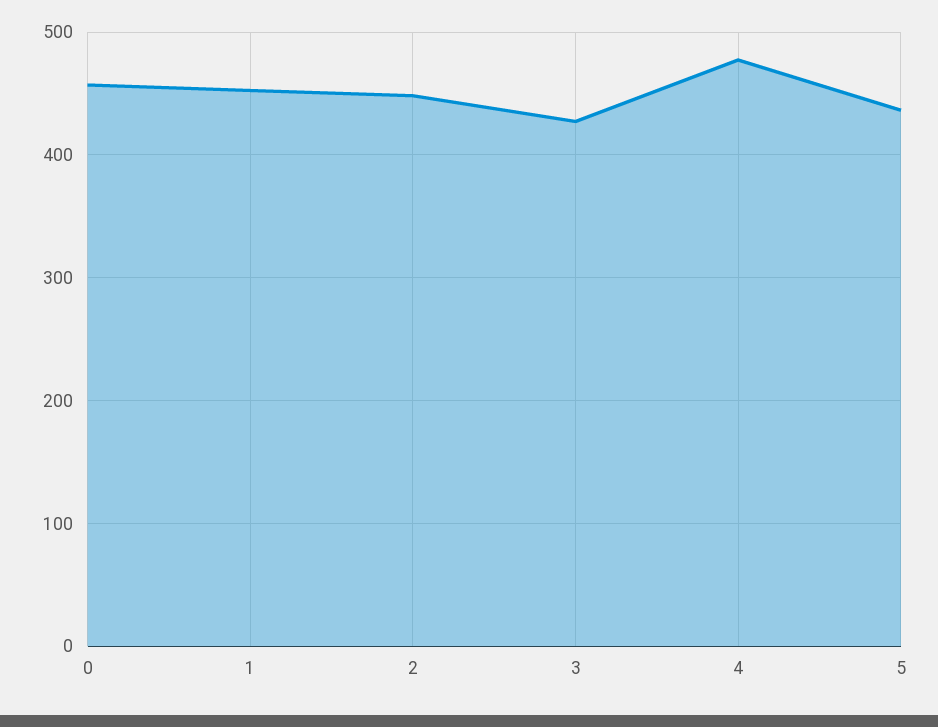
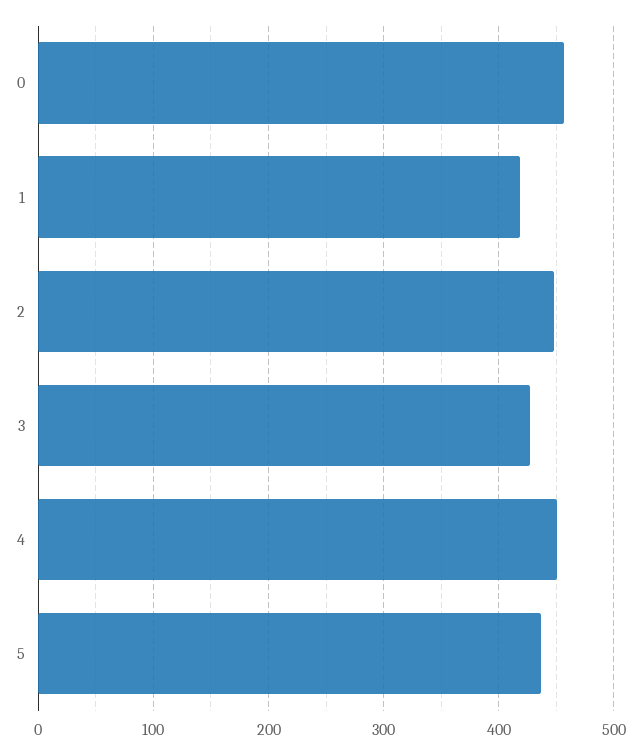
  {
    "0": 460,
-   "1": 450,
+   "1": 420,
    "2": 450,
    "3": 430,
-   "4": 480,
+   "4": 450,
    "5": 440
  }

